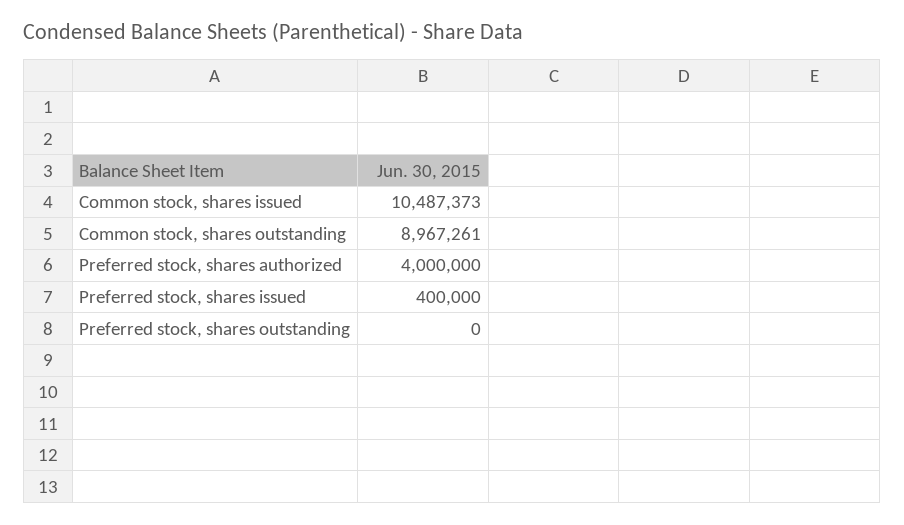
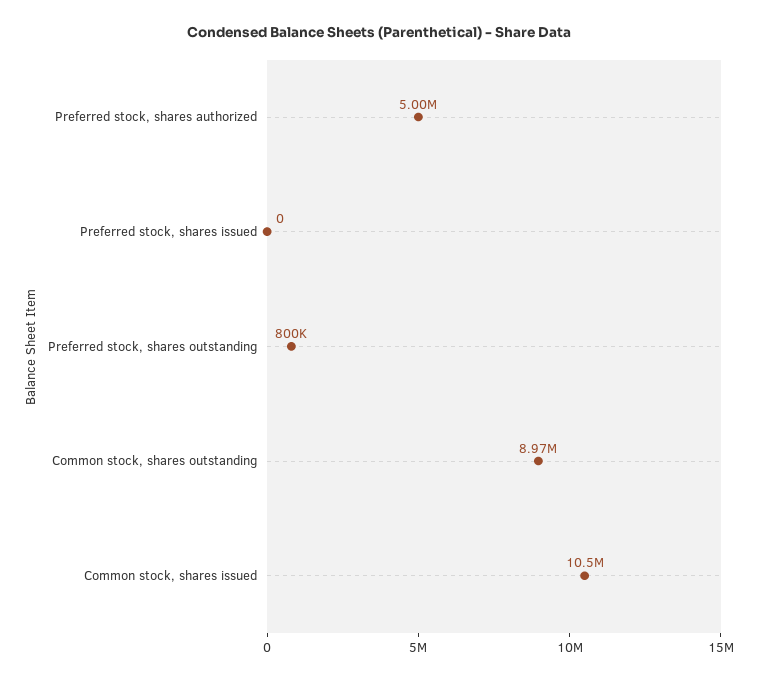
  {
    "Common stock, shares issued": 10487373,
    "Common stock, shares outstanding": 8967261,
-   "Preferred stock, shares authorized": 4000000,
+   "Preferred stock, shares authorized": 5000000,
-   "Preferred stock, shares issued": 400000,
+   "Preferred stock, shares issued": 0,
-   "Preferred stock, shares outstanding": 0
+   "Preferred stock, shares outstanding": 800000
  }

